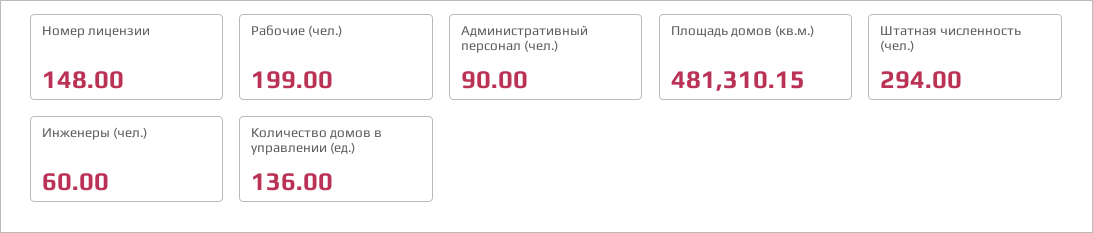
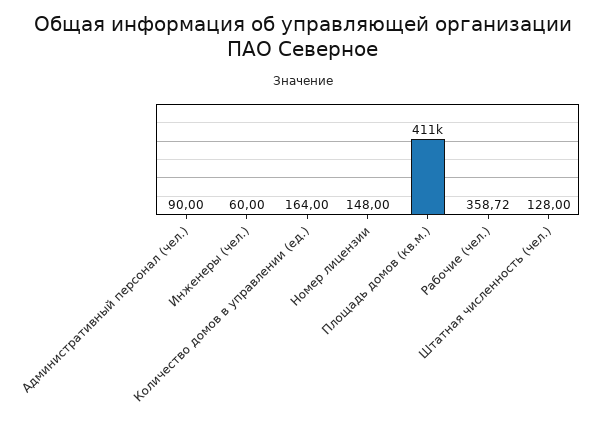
  {
    "Номер лицензии": 148,
-   "Рабочие (чел.)": 199,
+   "Рабочие (чел.)": 358.72,
    "Административный персонал (чел.)": 90,
-   "Площадь домов (кв.м.)": 481310.15,
+   "Площадь домов (кв.м.)": 411000,
-   "Штатная численность (чел.)": 294,
+   "Штатная численность (чел.)": 128,
    "Инженеры (чел.)": 60,
-   "Количество домов в управлении (ед.)": 136
+   "Количество домов в управлении (ед.)": 164
  }

